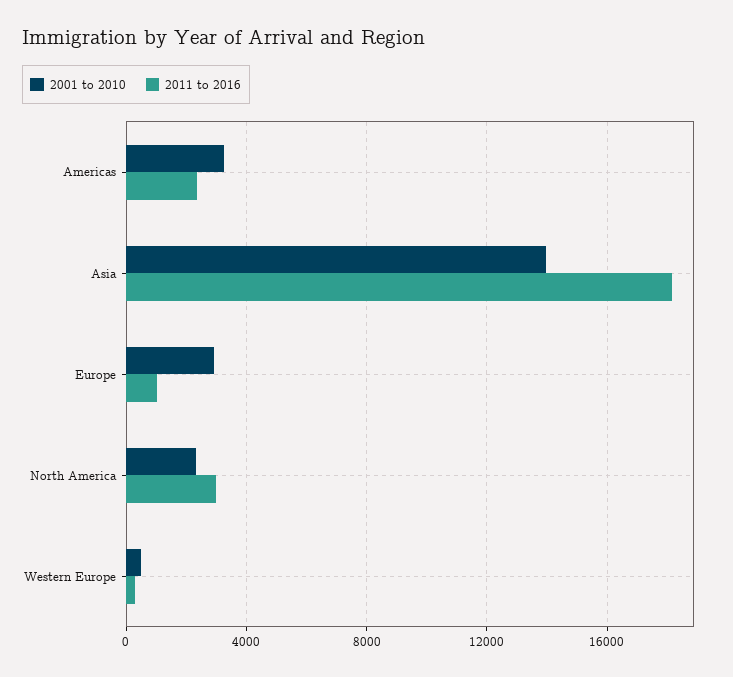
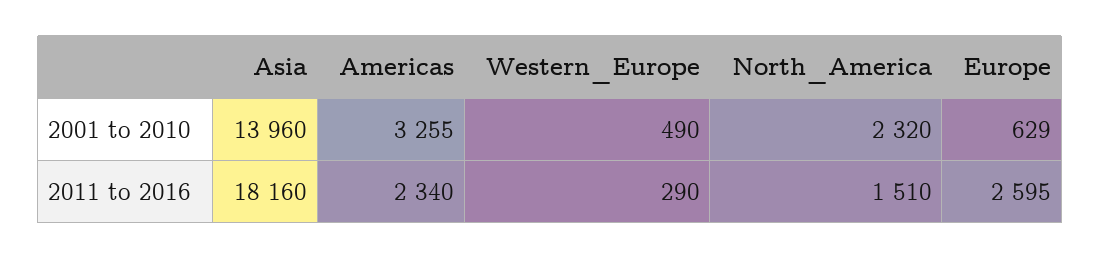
  {
    "2001 to 2010": {
      "Americas": 3255,
      "Asia": 13960,
-     "Europe": 3000,
+     "Europe": 629,
      "North America": 2320,
      "Western Europe": 490
    },
    "2011 to 2016": {
      "Americas": 2340,
      "Asia": 18160,
-     "Europe": 1000,
+     "Europe": 2595,
-     "North America": 3000,
+     "North America": 1510,
      "Western Europe": 290
    }
  }

